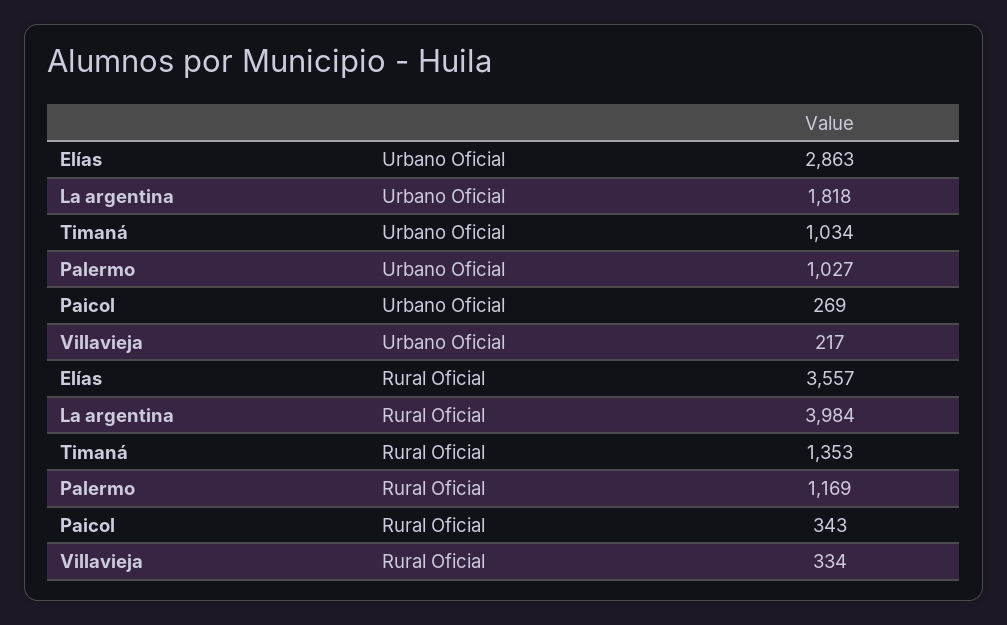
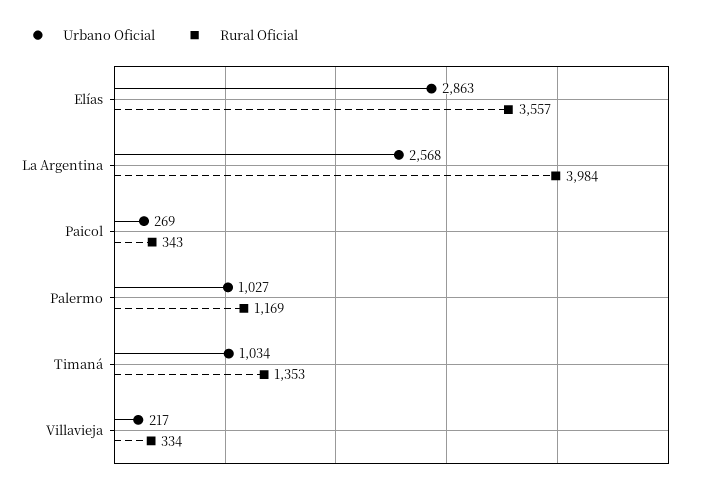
  {
    "Urbano Oficial": {
      "Elías": 2863,
-     "La argentina": 1818,
+     "La argentina": 2568,
      "Timaná": 1034,
      "Palermo": 1027,
      "Paicol": 269,
      "Villavieja": 217
    },
    "Rural Oficial": {
      "Elías": 3557,
      "La argentina": 3984,
      "Timaná": 1353,
      "Palermo": 1169,
      "Paicol": 343,
      "Villavieja": 334
    }
  }

